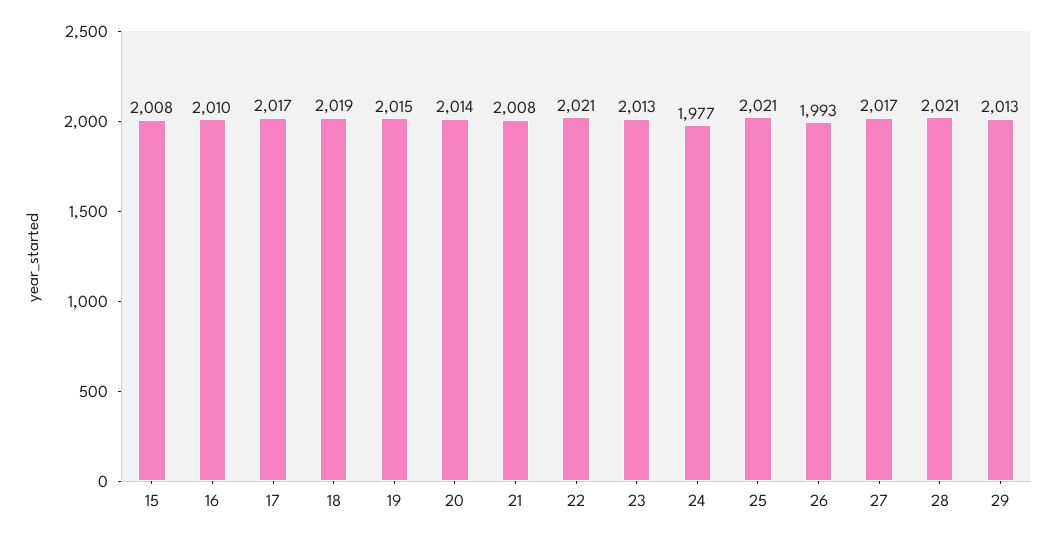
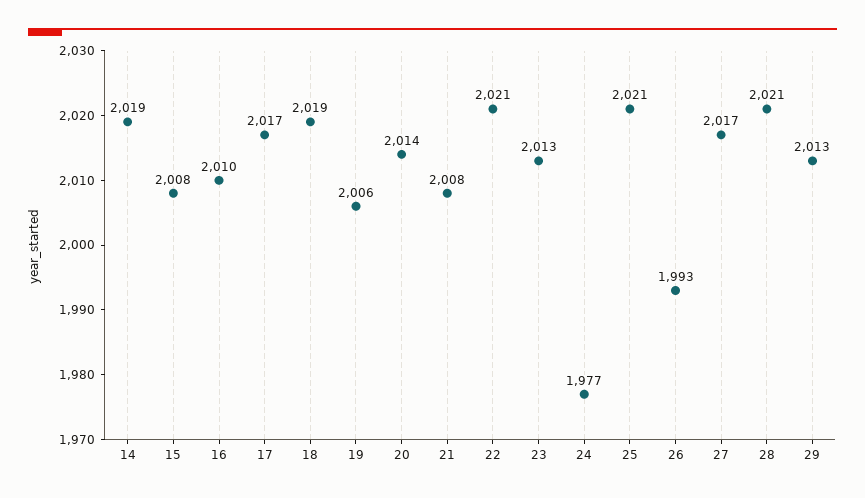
  {
    "15": 2008,
    "16": 2010,
    "17": 2017,
    "18": 2019,
-   "19": 2015,
+   "19": 2006,
    "20": 2014,
    "21": 2008,
    "22": 2021,
    "23": 2013,
    "24": 1977,
    "25": 2021,
    "26": 1993,
    "27": 2017,
    "28": 2021,
-   "29": 2013
+   "29": 2013,
+   "14": 2019
  }

